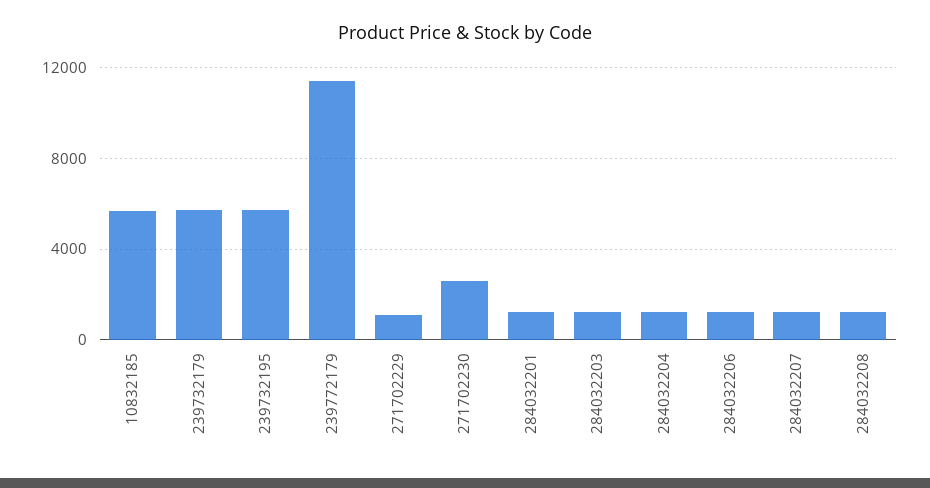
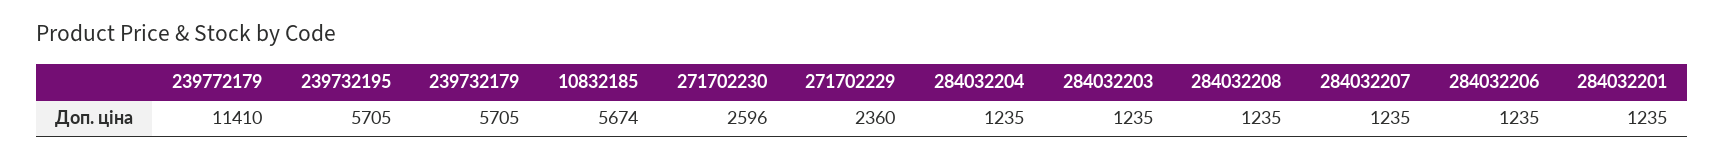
  {
    "10832185": 5674,
    "239732179": 5705,
    "239732195": 5705,
    "239772179": 11410,
-   "271702229": 1000,
+   "271702229": 2360,
    "271702230": 2596,
    "284032201": 1235,
    "284032203": 1235,
    "284032204": 1235,
    "284032206": 1235,
    "284032207": 1235,
    "284032208": 1235
  }

